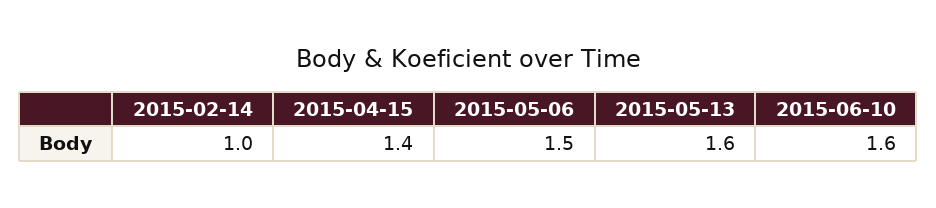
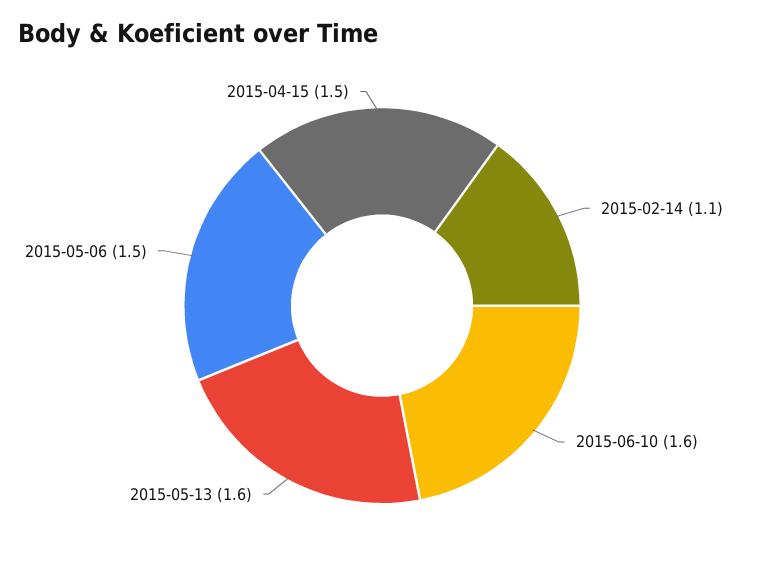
  {
-   "2015-02-14": 1,
+   "2015-02-14": 1.1,
-   "2015-04-15": 1.4,
+   "2015-04-15": 1.5,
    "2015-05-06": 1.5,
    "2015-05-13": 1.6,
    "2015-06-10": 1.6
  }

